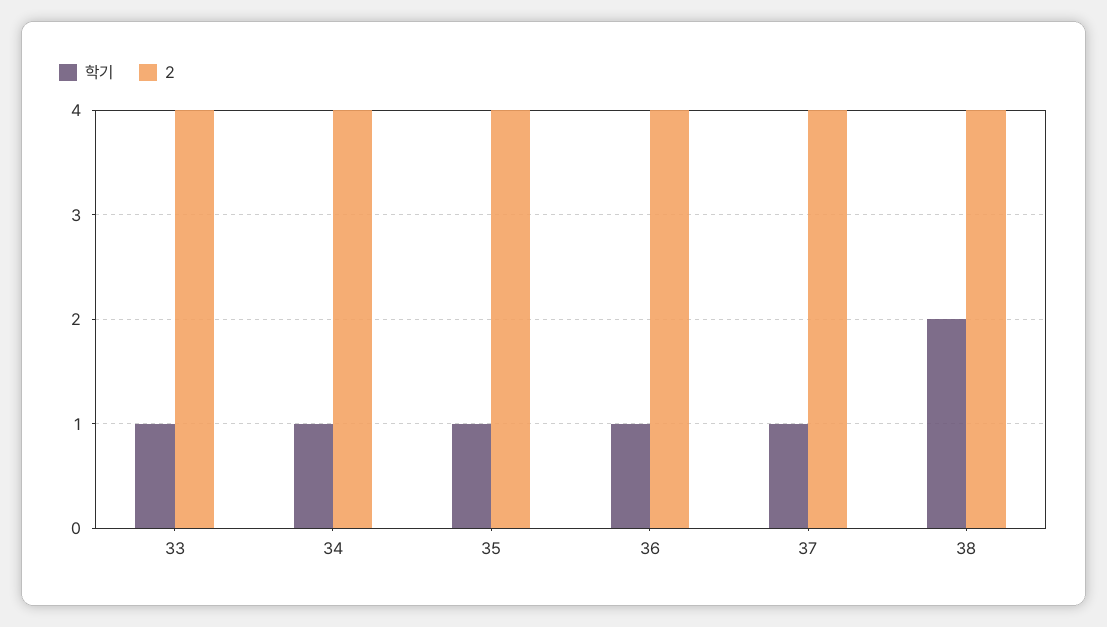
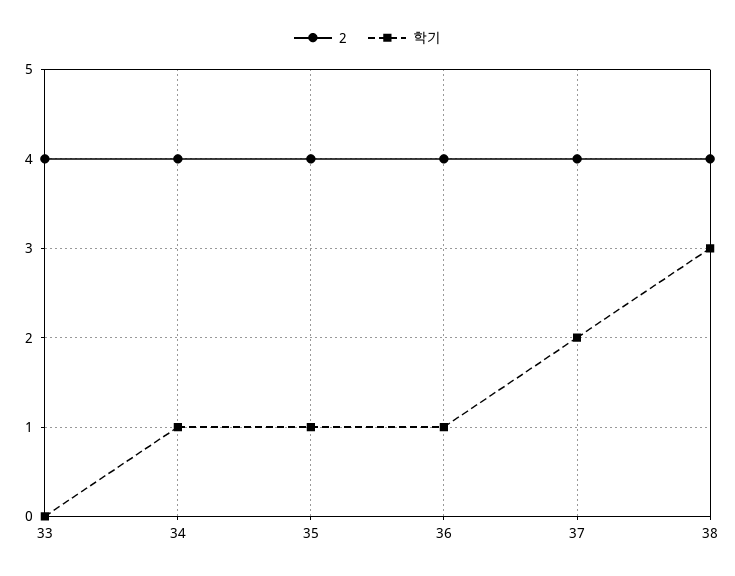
  {
    "학기": {
-     "33": 1,
+     "33": 0,
      "34": 1,
      "35": 1,
      "36": 1,
-     "37": 1,
+     "37": 2,
-     "38": 2
+     "38": 3
    },
    "2": {
      "33": 4,
      "34": 4,
      "35": 4,
      "36": 4,
      "37": 4,
      "38": 4
    }
  }

